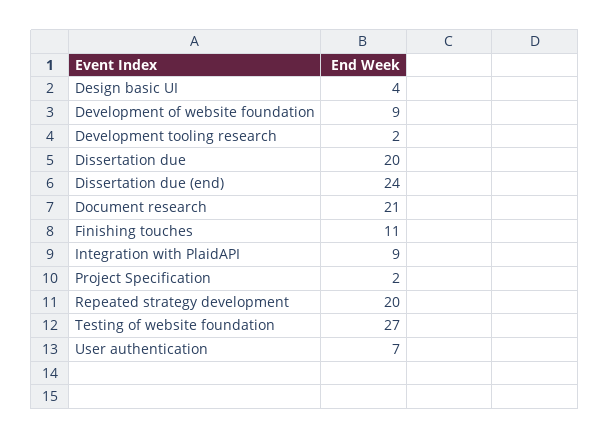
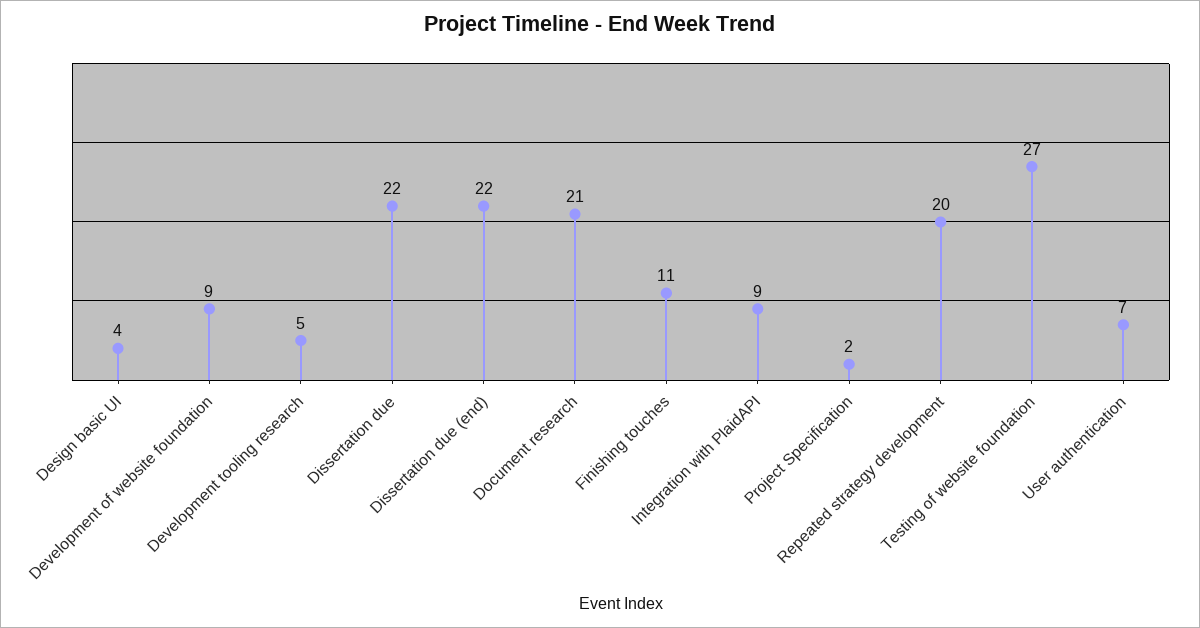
  {
    "Design basic UI": 4,
    "Development of website foundation": 9,
-   "Development tooling research": 2,
+   "Development tooling research": 5,
-   "Dissertation due": 20,
+   "Dissertation due": 22,
-   "Dissertation due (end)": 24,
+   "Dissertation due (end)": 22,
    "Document research": 21,
    "Finishing touches": 11,
    "Integration with PlaidAPI": 9,
    "Project Specification": 2,
    "Repeated strategy development": 20,
    "Testing of website foundation": 27,
    "User authentication": 7
  }

